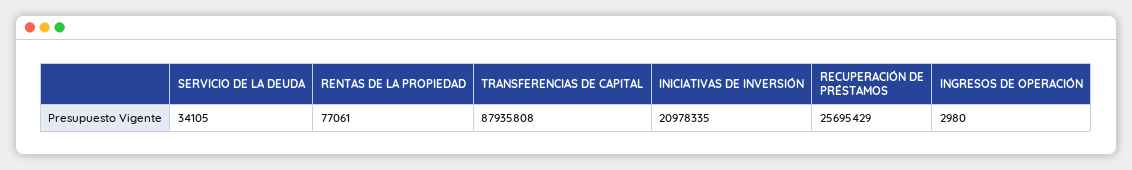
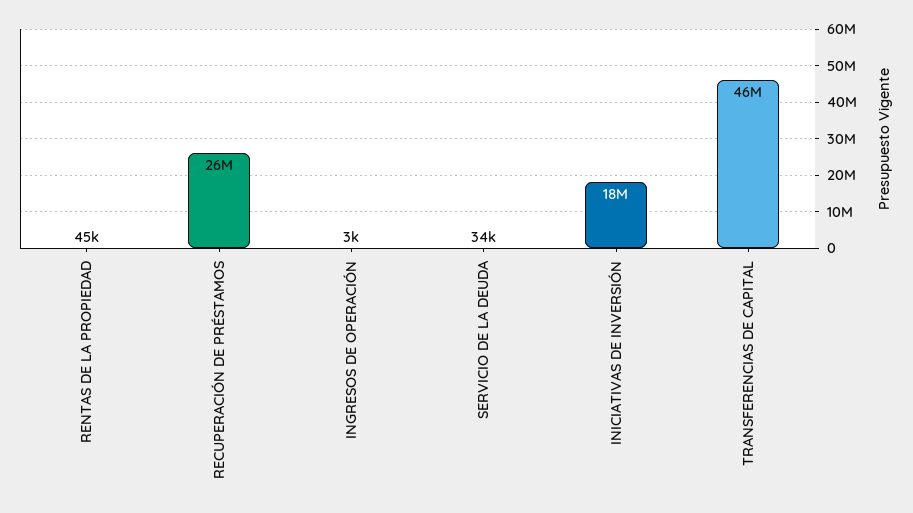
  {
    "SERVICIO DE LA DEUDA": 34105,
-   "RENTAS DE LA PROPIEDAD": 77061,
+   "RENTAS DE LA PROPIEDAD": 45000,
-   "TRANSFERENCIAS DE CAPITAL": 87935808,
+   "TRANSFERENCIAS DE CAPITAL": 46000000,
-   "INICIATIVAS DE INVERSIÓN": 20978335,
+   "INICIATIVAS DE INVERSIÓN": 18000000,
    "RECUPERACIÓN DE PRÉSTAMOS": 25695429,
    "INGRESOS DE OPERACIÓN": 2980
  }

